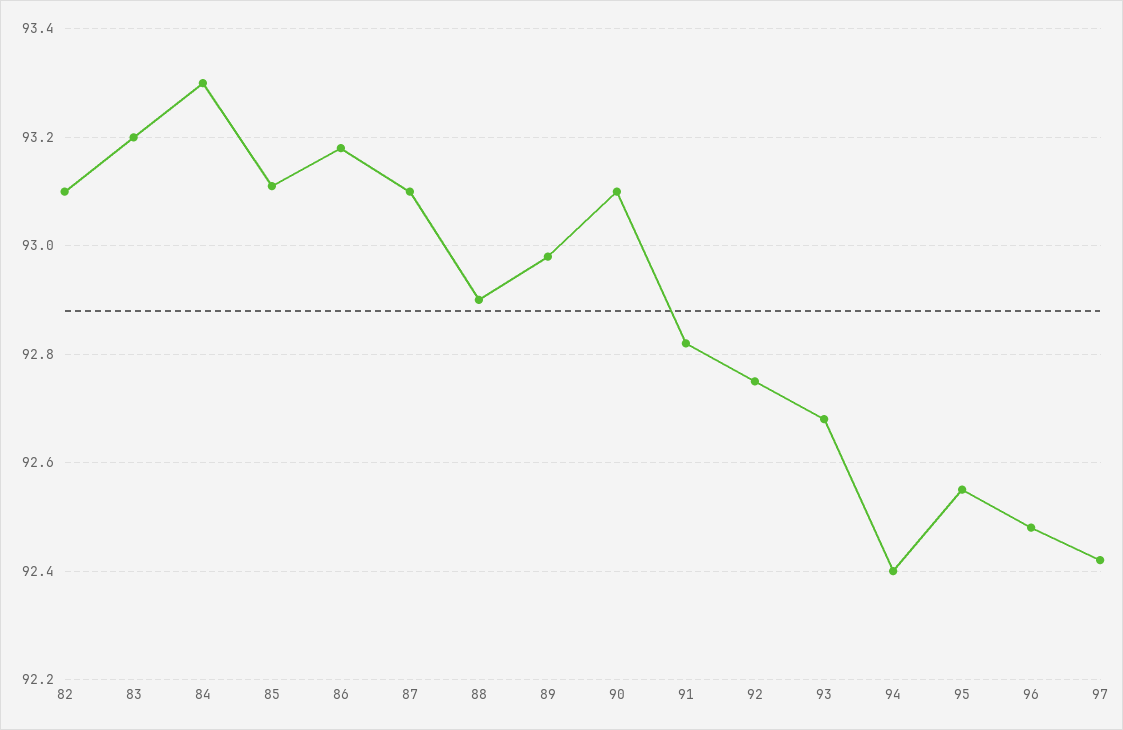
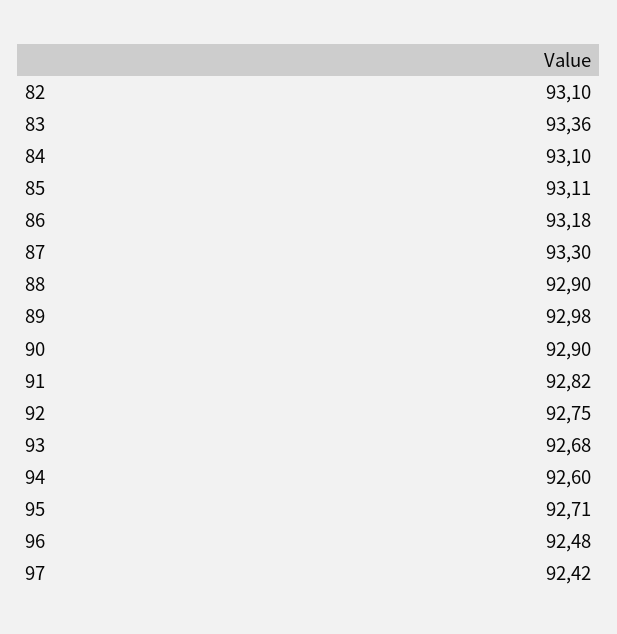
  {
    "82": 93.1,
-   "83": 93.2,
+   "83": 93.36,
-   "84": 93.3,
+   "84": 93.1,
    "85": 93.11,
    "86": 93.18,
-   "87": 93.1,
+   "87": 93.3,
    "88": 92.9,
    "89": 92.98,
-   "90": 93.1,
+   "90": 92.9,
    "91": 92.82,
    "92": 92.75,
    "93": 92.68,
-   "94": 92.4,
+   "94": 92.6,
-   "95": 92.55,
+   "95": 92.71,
    "96": 92.48,
    "97": 92.42
  }

